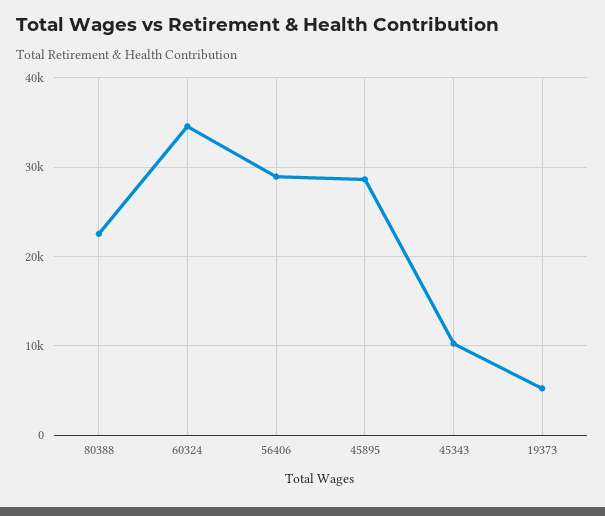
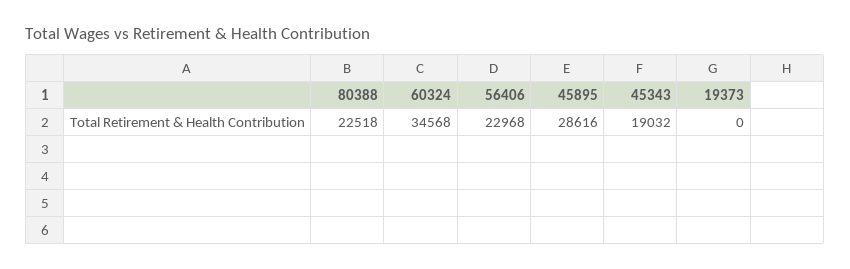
  {
    "80388": 22518,
    "60324": 34568,
-   "56406": 29000,
+   "56406": 22968,
    "45895": 28616,
-   "45343": 10000,
+   "45343": 19032,
-   "19373": 5000
+   "19373": 0
  }

